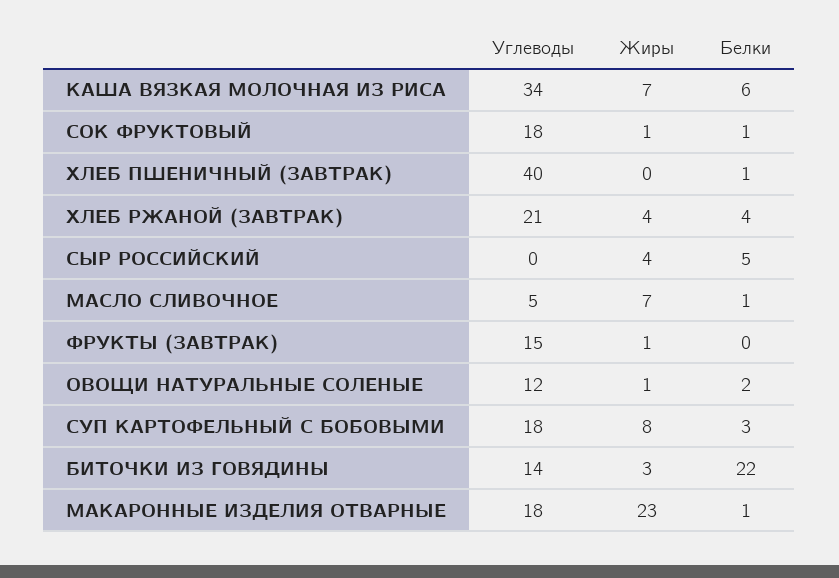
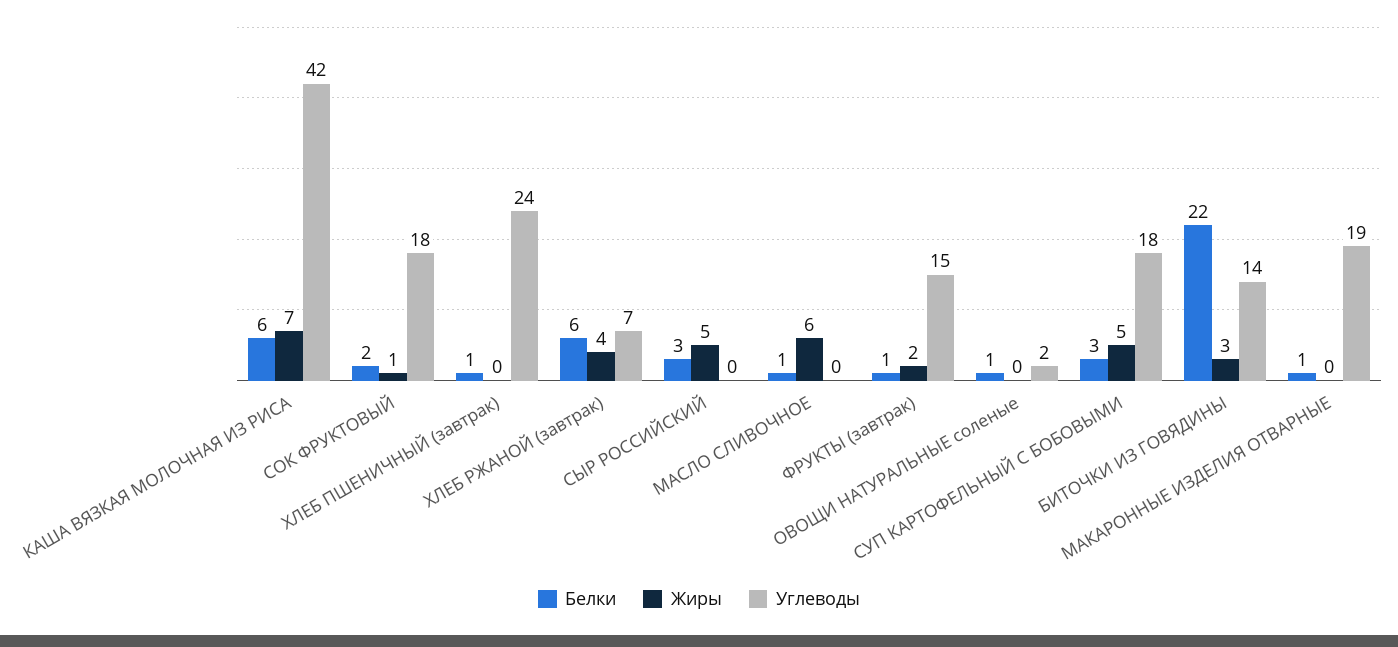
  {
    "Углеводы": {
-     "КАША ВЯЗКАЯ МОЛОЧНАЯ ИЗ РИСА": 34,
+     "КАША ВЯЗКАЯ МОЛОЧНАЯ ИЗ РИСА": 42,
      "СОК ФРУКТОВЫЙ": 18,
-     "ХЛЕБ ПШЕНИЧНЫЙ (ЗАВТРАК)": 40,
+     "ХЛЕБ ПШЕНИЧНЫЙ (ЗАВТРАК)": 24,
-     "ХЛЕБ РЖАНОЙ (ЗАВТРАК)": 21,
+     "ХЛЕБ РЖАНОЙ (ЗАВТРАК)": 7,
      "СЫР РОССИЙСКИЙ": 0,
-     "МАСЛО СЛИВОЧНОЕ": 5,
+     "МАСЛО СЛИВОЧНОЕ": 0,
      "ФРУКТЫ (ЗАВТРАК)": 15,
-     "ОВОЩИ НАТУРАЛЬНЫЕ СОЛЕНЫЕ": 12,
+     "ОВОЩИ НАТУРАЛЬНЫЕ СОЛЕНЫЕ": 2,
      "СУП КАРТОФЕЛЬНЫЙ С БОБОВЫМИ": 18,
      "БИТОЧКИ ИЗ ГОВЯДИНЫ": 14,
-     "МАКАРОННЫЕ ИЗДЕЛИЯ ОТВАРНЫЕ": 18
+     "МАКАРОННЫЕ ИЗДЕЛИЯ ОТВАРНЫЕ": 19
    },
    "Жиры": {
      "КАША ВЯЗКАЯ МОЛОЧНАЯ ИЗ РИСА": 7,
      "СОК ФРУКТОВЫЙ": 1,
      "ХЛЕБ ПШЕНИЧНЫЙ (ЗАВТРАК)": 0,
      "ХЛЕБ РЖАНОЙ (ЗАВТРАК)": 4,
-     "СЫР РОССИЙСКИЙ": 4,
+     "СЫР РОССИЙСКИЙ": 5,
-     "МАСЛО СЛИВОЧНОЕ": 7,
+     "МАСЛО СЛИВОЧНОЕ": 6,
-     "ФРУКТЫ (ЗАВТРАК)": 1,
+     "ФРУКТЫ (ЗАВТРАК)": 2,
-     "ОВОЩИ НАТУРАЛЬНЫЕ СОЛЕНЫЕ": 1,
+     "ОВОЩИ НАТУРАЛЬНЫЕ СОЛЕНЫЕ": 0,
-     "СУП КАРТОФЕЛЬНЫЙ С БОБОВЫМИ": 8,
+     "СУП КАРТОФЕЛЬНЫЙ С БОБОВЫМИ": 5,
      "БИТОЧКИ ИЗ ГОВЯДИНЫ": 3,
-     "МАКАРОННЫЕ ИЗДЕЛИЯ ОТВАРНЫЕ": 23
+     "МАКАРОННЫЕ ИЗДЕЛИЯ ОТВАРНЫЕ": 0
    },
    "Белки": {
      "КАША ВЯЗКАЯ МОЛОЧНАЯ ИЗ РИСА": 6,
-     "СОК ФРУКТОВЫЙ": 1,
+     "СОК ФРУКТОВЫЙ": 2,
      "ХЛЕБ ПШЕНИЧНЫЙ (ЗАВТРАК)": 1,
-     "ХЛЕБ РЖАНОЙ (ЗАВТРАК)": 4,
+     "ХЛЕБ РЖАНОЙ (ЗАВТРАК)": 6,
-     "СЫР РОССИЙСКИЙ": 5,
+     "СЫР РОССИЙСКИЙ": 3,
      "МАСЛО СЛИВОЧНОЕ": 1,
-     "ФРУКТЫ (ЗАВТРАК)": 0,
+     "ФРУКТЫ (ЗАВТРАК)": 1,
-     "ОВОЩИ НАТУРАЛЬНЫЕ СОЛЕНЫЕ": 2,
+     "ОВОЩИ НАТУРАЛЬНЫЕ СОЛЕНЫЕ": 1,
      "СУП КАРТОФЕЛЬНЫЙ С БОБОВЫМИ": 3,
      "БИТОЧКИ ИЗ ГОВЯДИНЫ": 22,
      "МАКАРОННЫЕ ИЗДЕЛИЯ ОТВАРНЫЕ": 1
    }
  }

